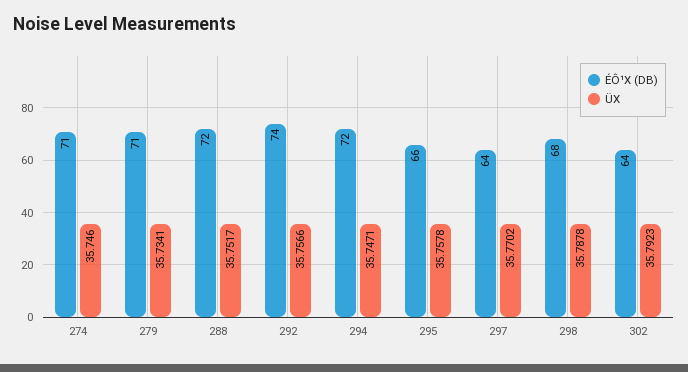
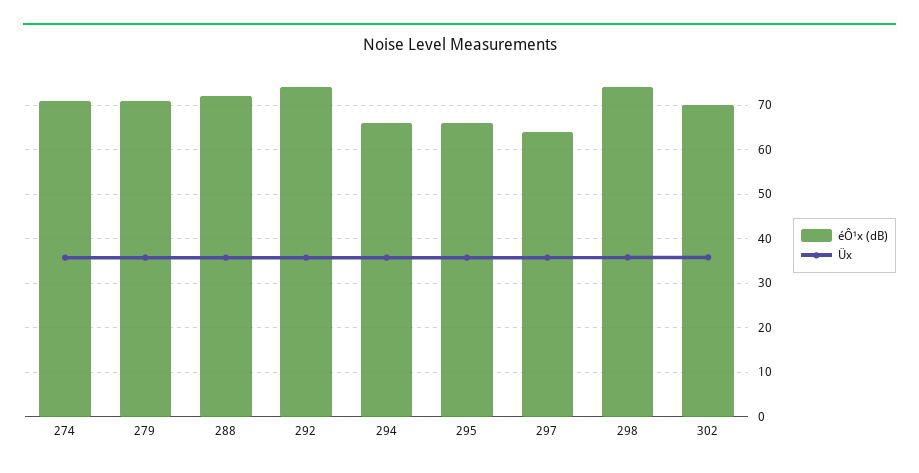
  {
    "ÉÔ¹X (DB)": {
      "274": 71,
      "279": 71,
      "288": 72,
      "292": 74,
-     "294": 72,
+     "294": 66,
      "295": 66,
      "297": 64,
-     "298": 68,
+     "298": 74,
-     "302": 64
+     "302": 70
    },
    "ÜX": {
      "274": 35.746,
      "279": 35.7341,
      "288": 35.7517,
      "292": 35.7566,
      "294": 35.7471,
      "295": 35.7578,
      "297": 35.7702,
      "298": 35.7878,
      "302": 35.7923
    }
  }

